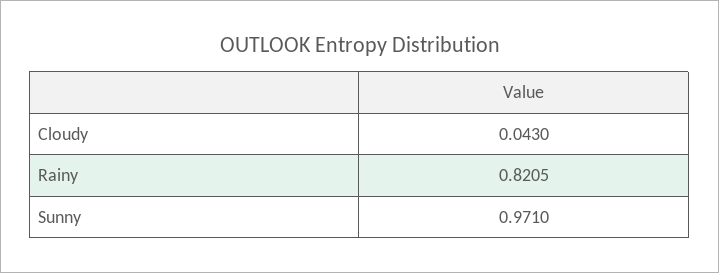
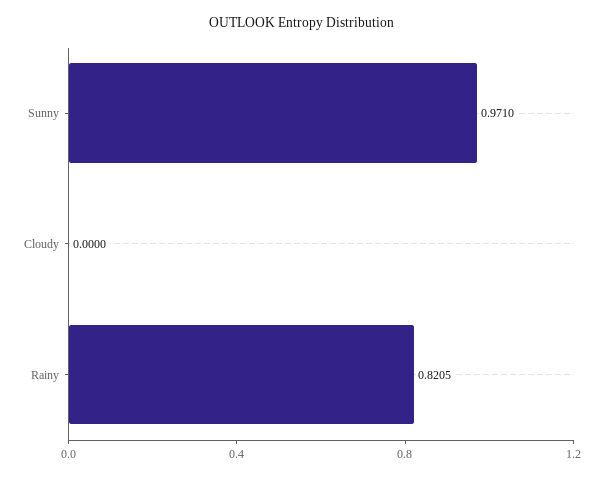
  {
-   "Cloudy": 0.043,
+   "Cloudy": 0,
    "Rainy": 0.8205,
    "Sunny": 0.971
  }

